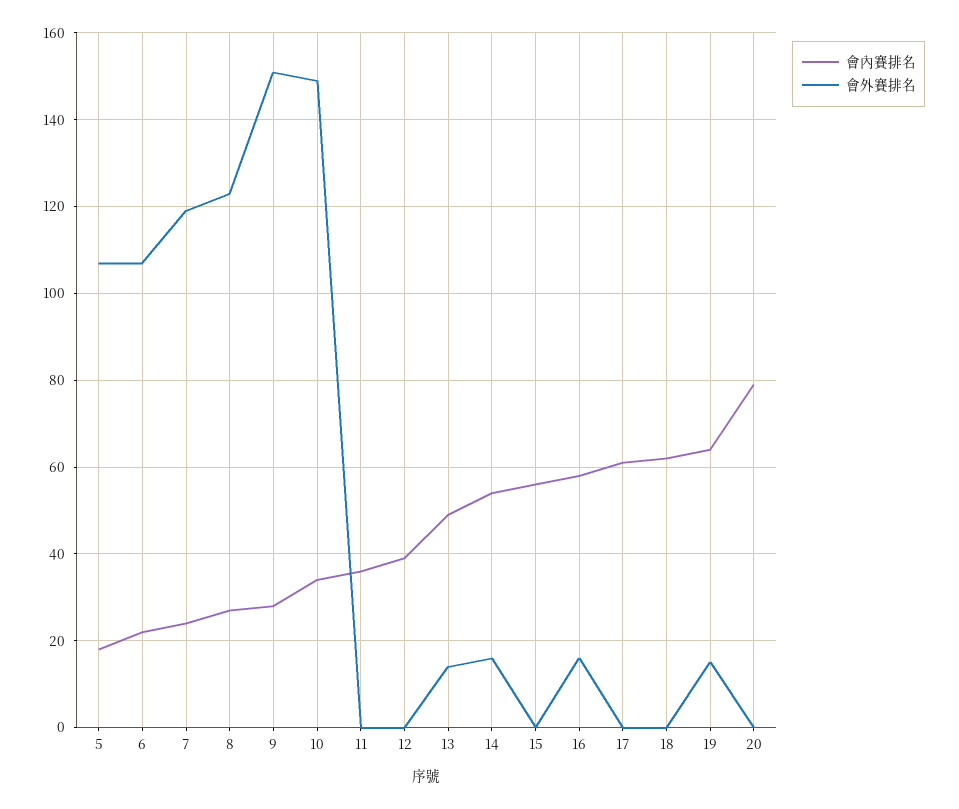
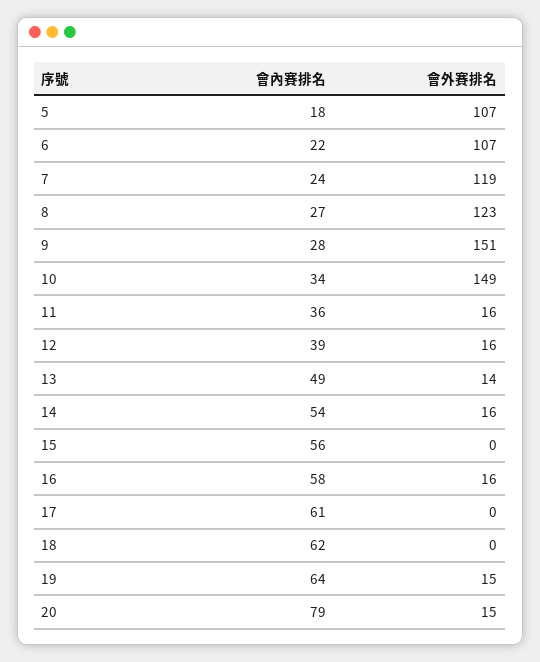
  {
    "會內賽排名": {
      "5": 18,
      "6": 22,
      "7": 24,
      "8": 27,
      "9": 28,
      "10": 34,
      "11": 36,
      "12": 39,
      "13": 49,
      "14": 54,
      "15": 56,
      "16": 58,
      "17": 61,
      "18": 62,
      "19": 64,
      "20": 79
    },
    "會外賽排名": {
      "5": 107,
      "6": 107,
      "7": 119,
      "8": 123,
      "9": 151,
      "10": 149,
-     "11": 0,
+     "11": 16,
-     "12": 0,
+     "12": 16,
      "13": 14,
      "14": 16,
      "15": 0,
      "16": 16,
      "17": 0,
      "18": 0,
      "19": 15,
-     "20": 0
+     "20": 15
    }
  }

